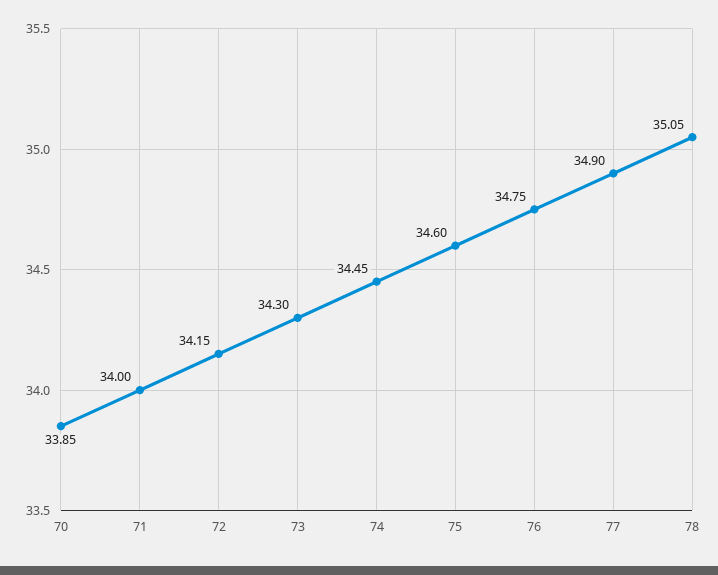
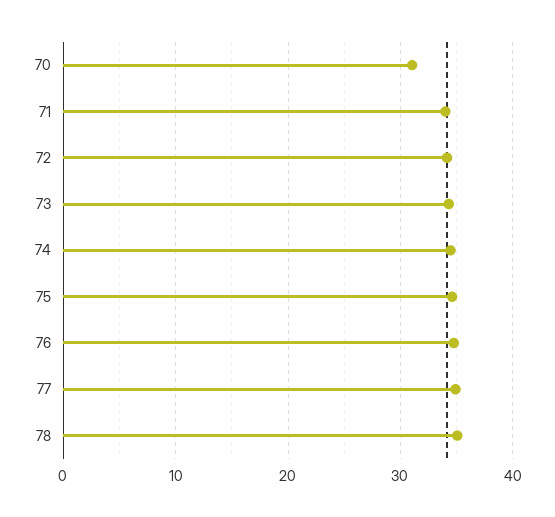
  {
-   "70": 33.85,
+   "70": 31,
    "71": 34,
    "72": 34.15,
    "73": 34.3,
    "74": 34.45,
    "75": 34.6,
    "76": 34.75,
    "77": 34.9,
    "78": 35.05
  }

